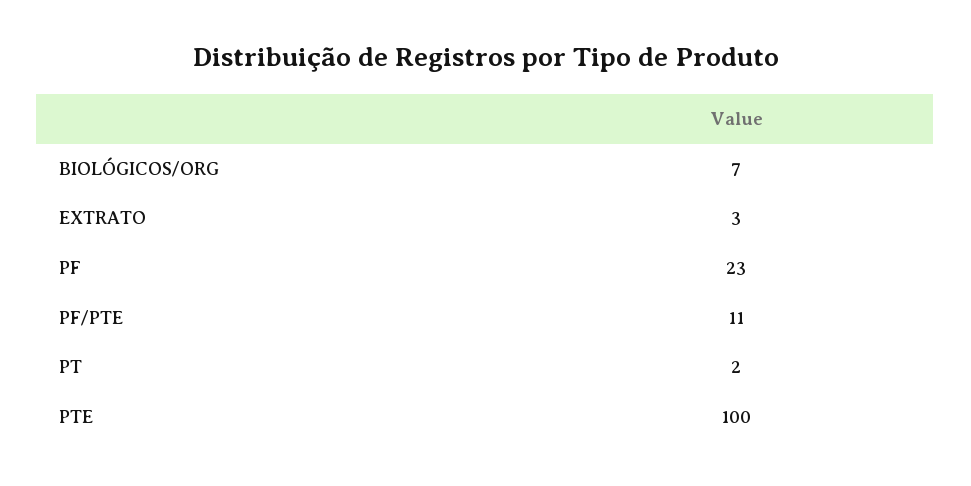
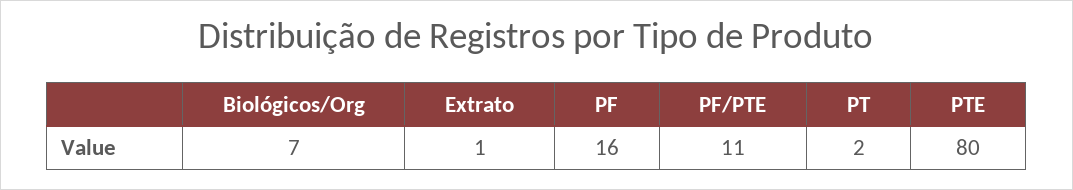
  {
    "BIOLÓGICOS/ORG": 7,
-   "EXTRATO": 3,
+   "EXTRATO": 1,
-   "PF": 23,
+   "PF": 16,
    "PF/PTE": 11,
    "PT": 2,
-   "PTE": 100
+   "PTE": 80
  }

